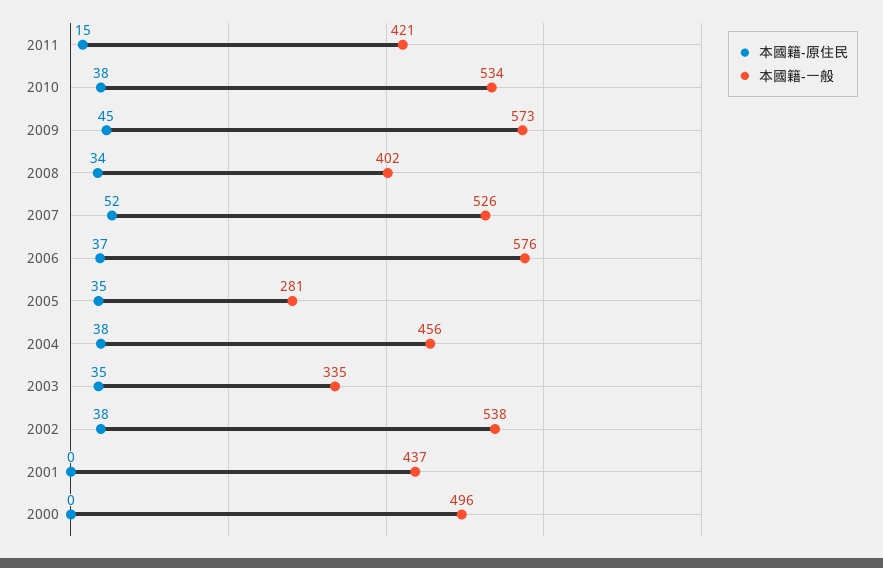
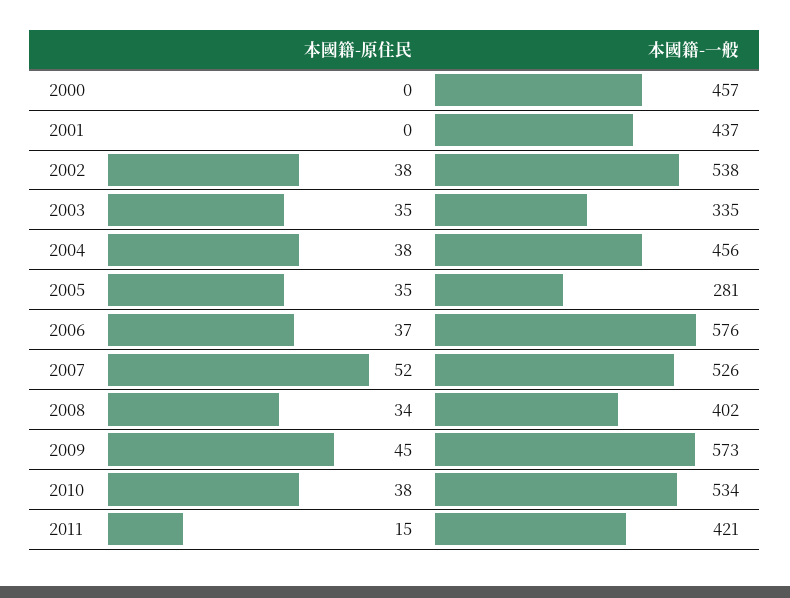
  {
    "本國籍-原住民": {
      "2011": 15,
      "2010": 38,
      "2009": 45,
      "2008": 34,
      "2007": 52,
      "2006": 37,
      "2005": 35,
      "2004": 38,
      "2003": 35,
      "2002": 38,
      "2001": 0,
      "2000": 0
    },
    "本國籍-一般": {
      "2011": 421,
      "2010": 534,
      "2009": 573,
      "2008": 402,
      "2007": 526,
      "2006": 576,
      "2005": 281,
      "2004": 456,
      "2003": 335,
      "2002": 538,
      "2001": 437,
-     "2000": 496
+     "2000": 457
    }
  }

